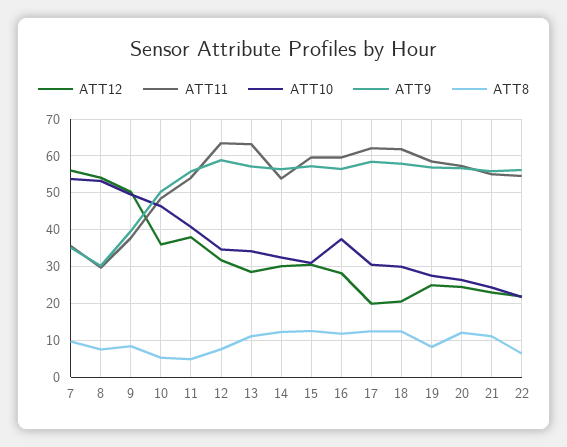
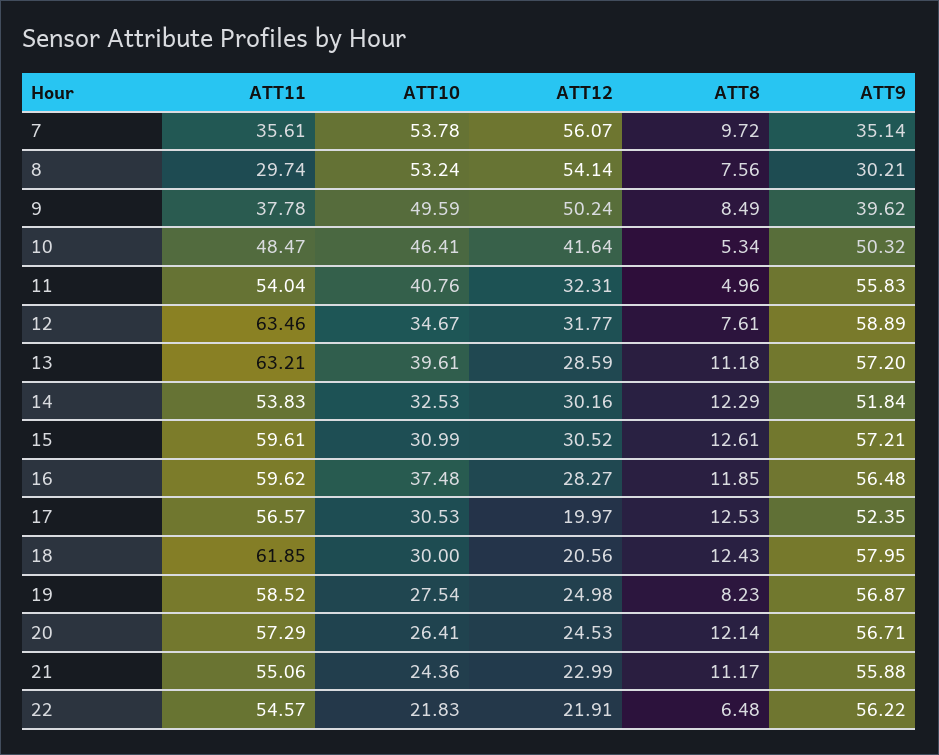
  {
    "ATT12": {
      "7": 56.07,
      "8": 54.14,
      "9": 50.24,
-     "10": 36,
+     "10": 41.64,
-     "11": 38,
+     "11": 32.31,
      "12": 31.77,
      "13": 28.59,
      "14": 30.16,
      "15": 30.52,
      "16": 28.27,
      "17": 19.97,
      "18": 20.56,
      "19": 24.98,
      "20": 24.53,
      "21": 22.99,
      "22": 21.91
    },
    "ATT11": {
      "7": 35.61,
      "8": 29.74,
      "9": 37.78,
      "10": 48.47,
      "11": 54.04,
      "12": 63.46,
      "13": 63.21,
      "14": 53.83,
      "15": 59.61,
      "16": 59.62,
-     "17": 62,
+     "17": 56.57,
      "18": 61.85,
      "19": 58.52,
      "20": 57.29,
      "21": 55.06,
      "22": 54.57
    },
    "ATT10": {
      "7": 53.78,
      "8": 53.24,
      "9": 49.59,
      "10": 46.41,
      "11": 40.76,
      "12": 34.67,
-     "13": 34,
+     "13": 39.61,
      "14": 32.53,
      "15": 30.99,
      "16": 37.48,
      "17": 30.53,
      "18": 30,
      "19": 27.54,
      "20": 26.41,
      "21": 24.36,
      "22": 21.83
    },
    "ATT9": {
      "7": 35.14,
      "8": 30.21,
      "9": 39.62,
      "10": 50.32,
      "11": 55.83,
      "12": 58.89,
      "13": 57.2,
-     "14": 56,
+     "14": 51.84,
      "15": 57.21,
      "16": 56.48,
-     "17": 58,
+     "17": 52.35,
      "18": 57.95,
      "19": 56.87,
      "20": 56.71,
      "21": 55.88,
      "22": 56.22
    },
    "ATT8": {
      "7": 9.72,
      "8": 7.56,
      "9": 8.49,
      "10": 5.34,
      "11": 4.96,
      "12": 7.61,
      "13": 11.18,
      "14": 12.29,
      "15": 12.61,
      "16": 11.85,
      "17": 12.53,
      "18": 12.43,
      "19": 8.23,
      "20": 12.14,
      "21": 11.17,
      "22": 6.48
    }
  }

